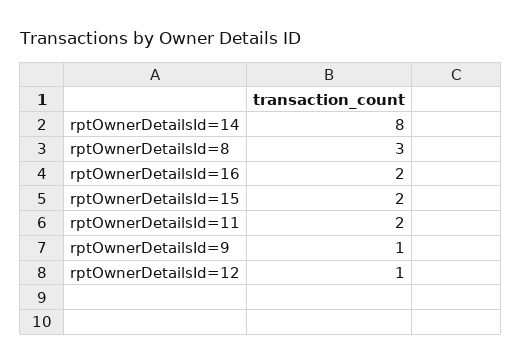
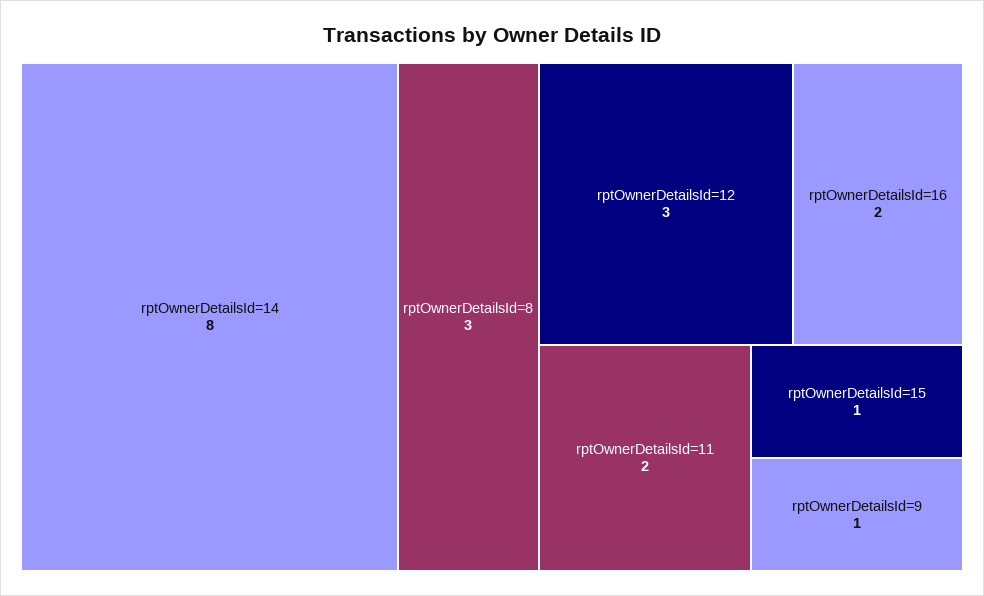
  {
    "rptOwnerDetailsId=14": 8,
    "rptOwnerDetailsId=8": 3,
    "rptOwnerDetailsId=16": 2,
-   "rptOwnerDetailsId=15": 2,
+   "rptOwnerDetailsId=15": 1,
    "rptOwnerDetailsId=11": 2,
    "rptOwnerDetailsId=9": 1,
-   "rptOwnerDetailsId=12": 1
+   "rptOwnerDetailsId=12": 3
  }

